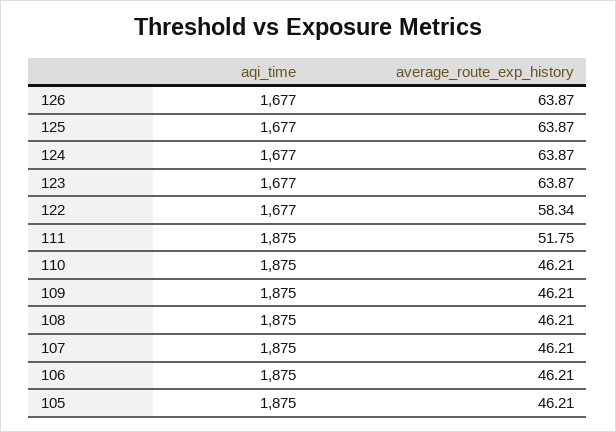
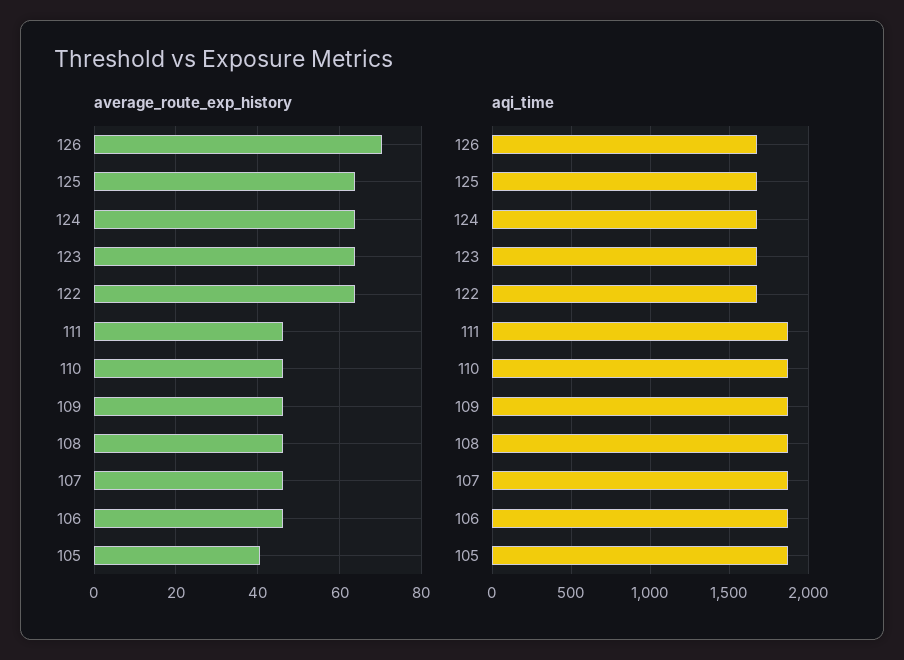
  {
    "aqi_time": {
      "126": 1677,
      "125": 1677,
      "124": 1677,
      "123": 1677,
      "122": 1677,
      "111": 1875,
      "110": 1875,
      "109": 1875,
      "108": 1875,
      "107": 1875,
      "106": 1875,
      "105": 1875
    },
    "average_route_exp_history": {
-     "126": 63.87,
+     "126": 70,
      "125": 63.87,
      "124": 63.87,
      "123": 63.87,
-     "122": 58.34,
+     "122": 64,
-     "111": 51.75,
+     "111": 46,
      "110": 46.21,
      "109": 46.21,
      "108": 46.21,
      "107": 46.21,
      "106": 46.21,
-     "105": 46.21
+     "105": 40
    }
  }

